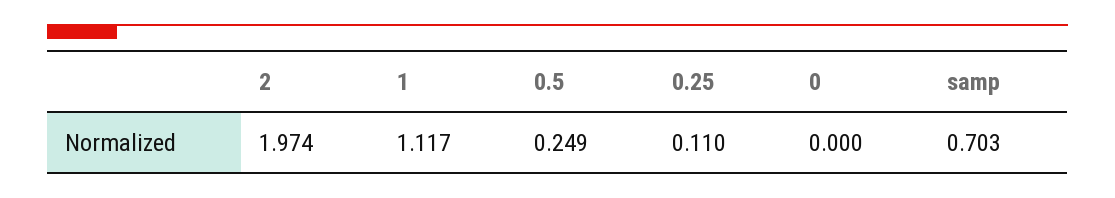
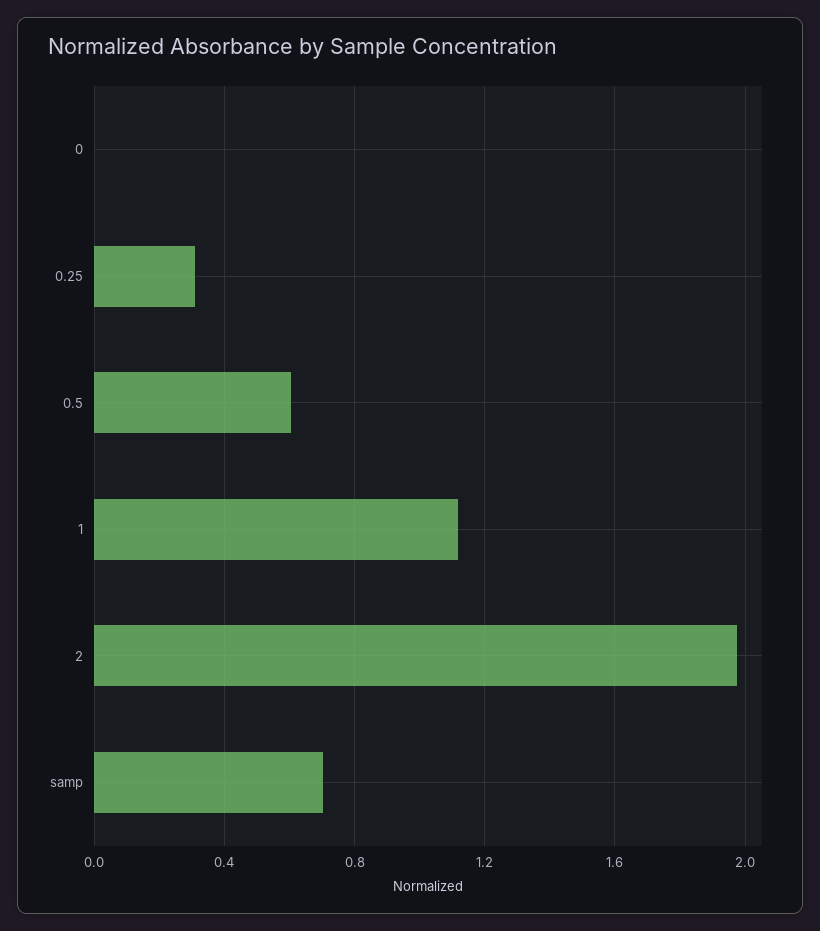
  {
    "2": 1.974,
    "1": 1.117,
-   "0.5": 0.249,
+   "0.5": 0.6,
-   "0.25": 0.11,
+   "0.25": 0.3,
    "0": 0,
    "samp": 0.703
  }

